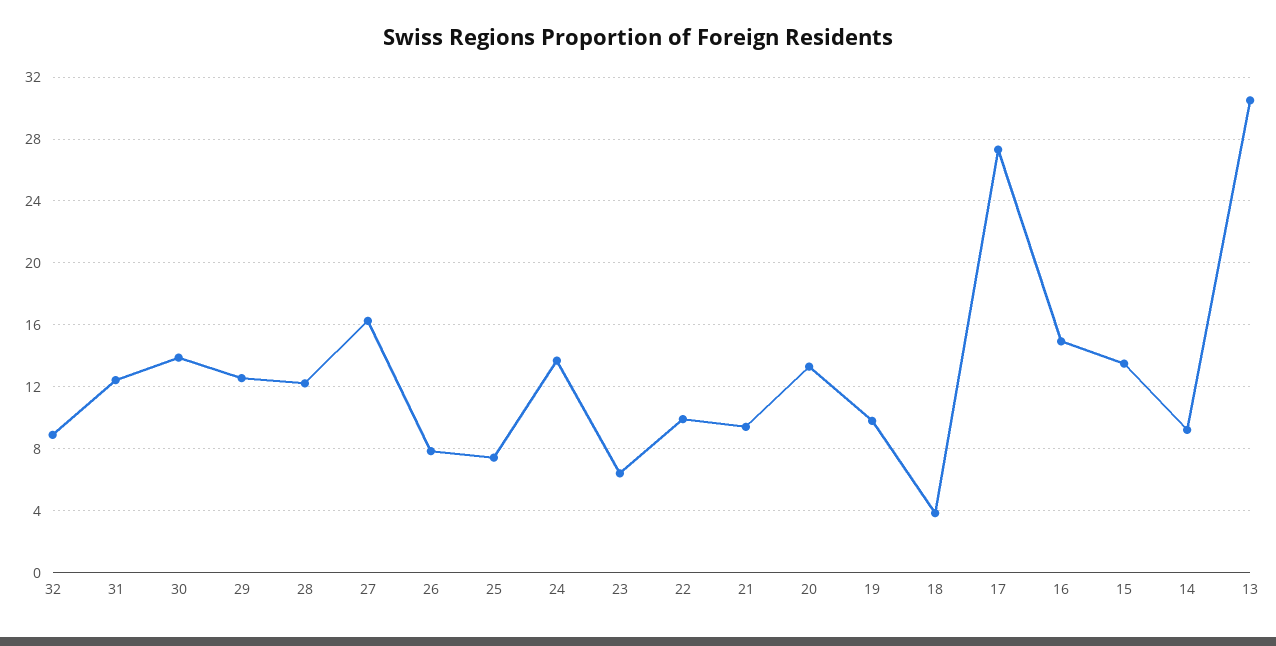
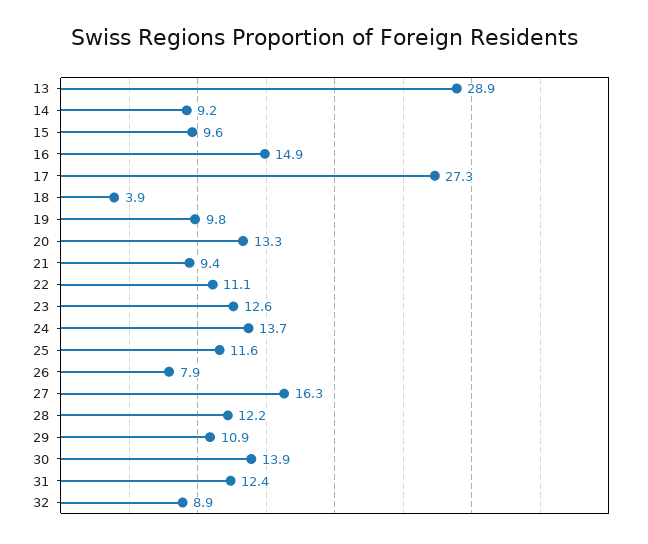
  {
    "32": 8.9,
    "31": 12.4,
    "30": 13.9,
-   "29": 12.5,
+   "29": 10.9,
    "28": 12.2,
    "27": 16.3,
    "26": 7.9,
-   "25": 7.5,
+   "25": 11.6,
    "24": 13.7,
-   "23": 6.5,
+   "23": 12.6,
-   "22": 10,
+   "22": 11.1,
    "21": 9.4,
    "20": 13.3,
    "19": 9.8,
    "18": 3.9,
    "17": 27.3,
    "16": 14.9,
-   "15": 13.5,
+   "15": 9.6,
    "14": 9.2,
-   "13": 30.5
+   "13": 28.9
  }

